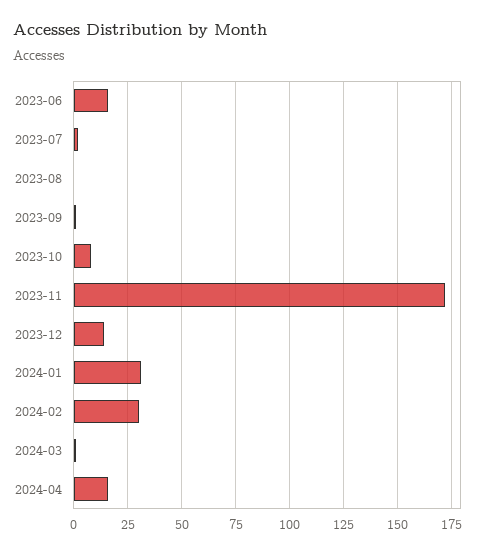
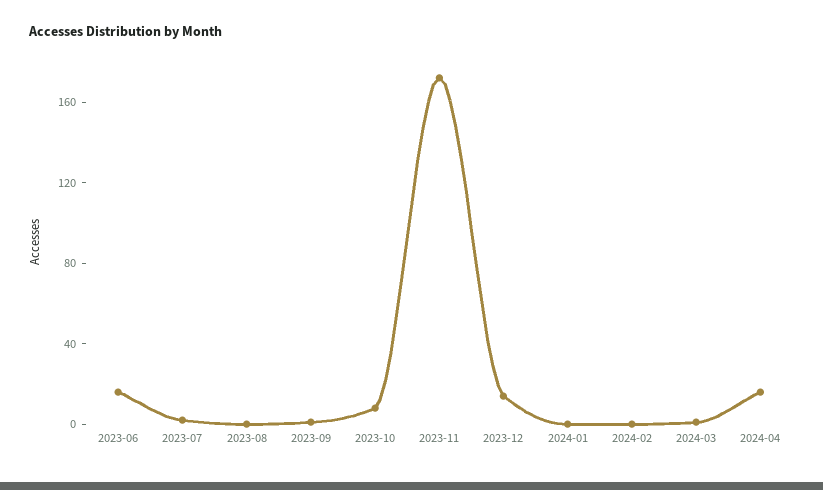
  {
    "2023-06": 15,
    "2023-07": 0,
    "2023-08": 0,
    "2023-09": 0,
    "2023-10": 10,
    "2023-11": 170,
    "2023-12": 15,
-   "2024-01": 30,
+   "2024-01": 0,
-   "2024-02": 30,
+   "2024-02": 0,
    "2024-03": 0,
    "2024-04": 15
  }

